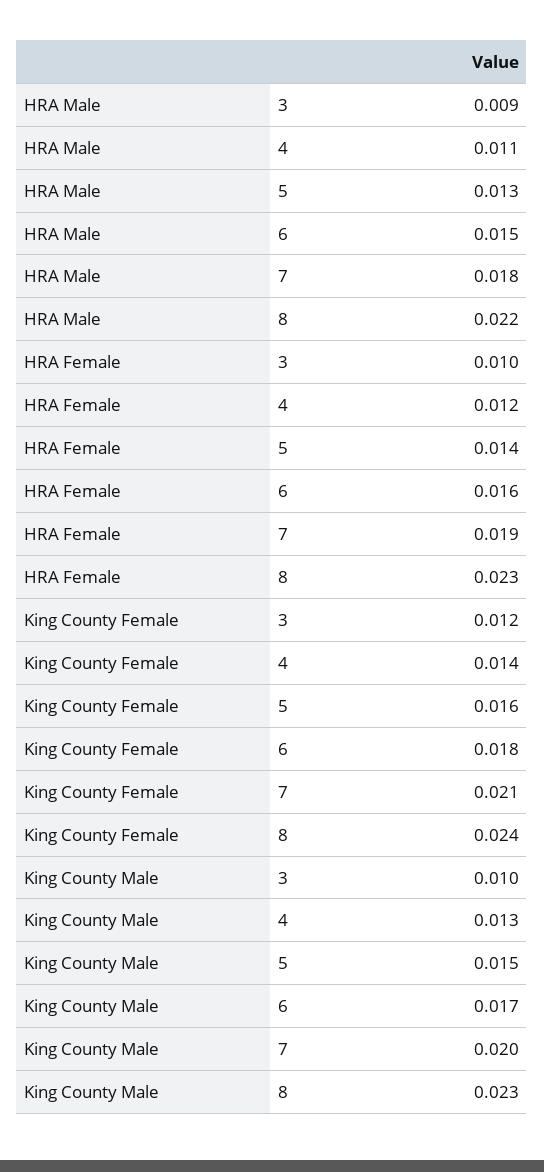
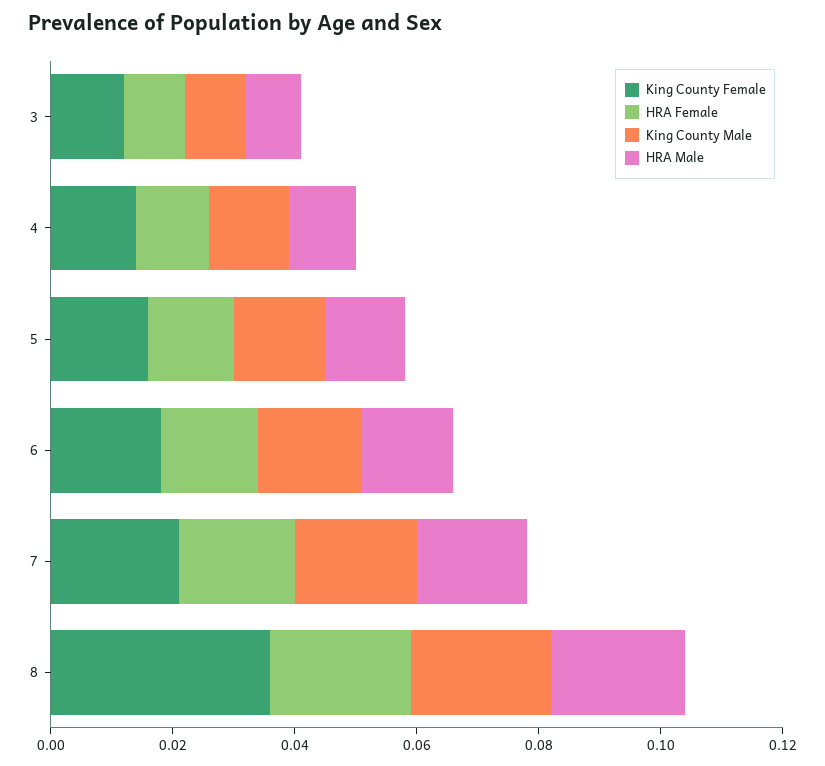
  {
    "HRA Male": {
      "3": 0.009,
      "4": 0.011,
      "5": 0.013,
      "6": 0.015,
      "7": 0.018,
      "8": 0.022
    },
    "HRA Female": {
      "3": 0.01,
      "4": 0.012,
      "5": 0.014,
      "6": 0.016,
      "7": 0.019,
      "8": 0.023
    },
    "King County Female": {
      "3": 0.012,
      "4": 0.014,
      "5": 0.016,
      "6": 0.018,
      "7": 0.021,
-     "8": 0.024
+     "8": 0.035
    },
    "King County Male": {
      "3": 0.01,
      "4": 0.013,
      "5": 0.015,
      "6": 0.017,
      "7": 0.02,
      "8": 0.023
    }
  }

